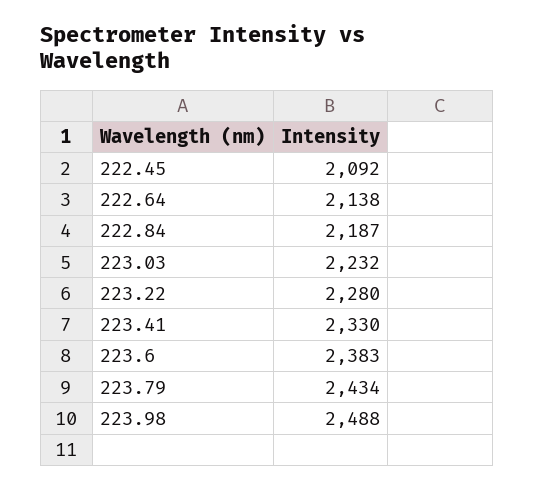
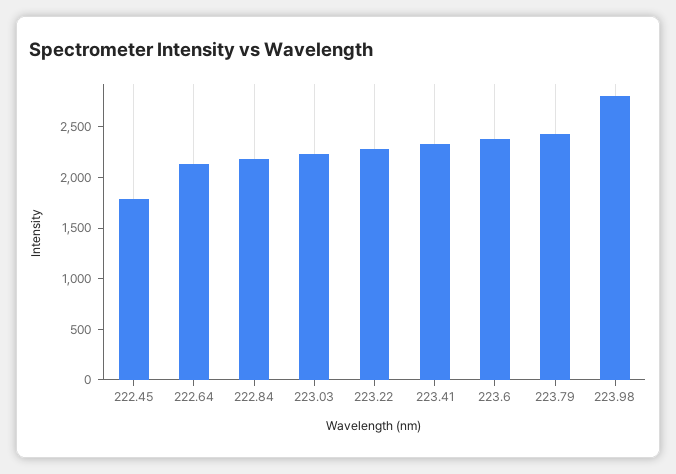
  {
-   "222.45": 2092,
+   "222.45": 1800,
    "222.64": 2138,
    "222.84": 2187,
    "223.03": 2232,
    "223.22": 2280,
    "223.41": 2330,
    "223.6": 2383,
    "223.79": 2434,
-   "223.98": 2488
+   "223.98": 2800
  }

